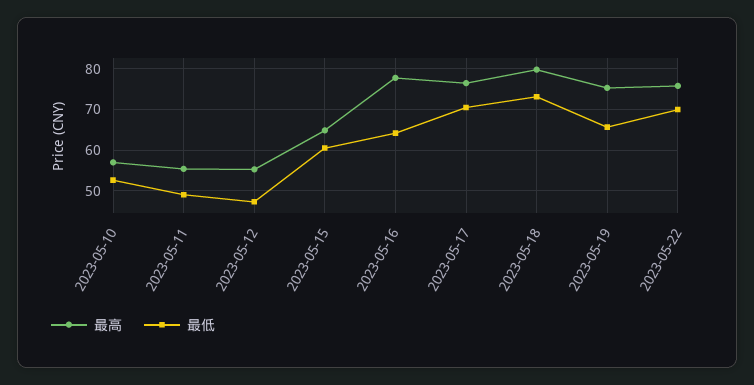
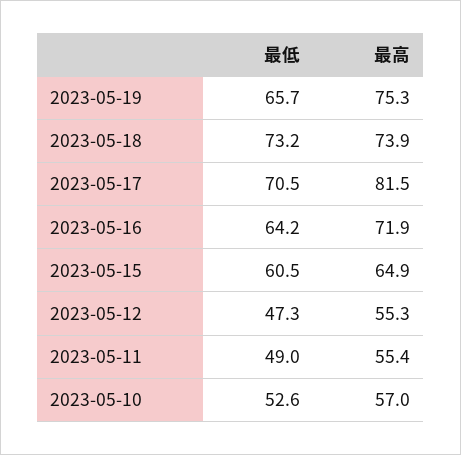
  {
    "最高": {
      "2023-05-10": 57,
      "2023-05-11": 55.4,
      "2023-05-12": 55.3,
      "2023-05-15": 64.9,
-     "2023-05-16": 78,
+     "2023-05-16": 71.9,
-     "2023-05-17": 76,
+     "2023-05-17": 81.5,
-     "2023-05-18": 80,
+     "2023-05-18": 73.9,
-     "2023-05-19": 75.3,
+     "2023-05-19": 75.3
-     "2023-05-22": 76
    },
    "最低": {
      "2023-05-10": 52.6,
      "2023-05-11": 49,
      "2023-05-12": 47.3,
      "2023-05-15": 60.5,
      "2023-05-16": 64.2,
      "2023-05-17": 70.5,
      "2023-05-18": 73.2,
-     "2023-05-19": 65.7,
+     "2023-05-19": 65.7
-     "2023-05-22": 70
    }
  }

